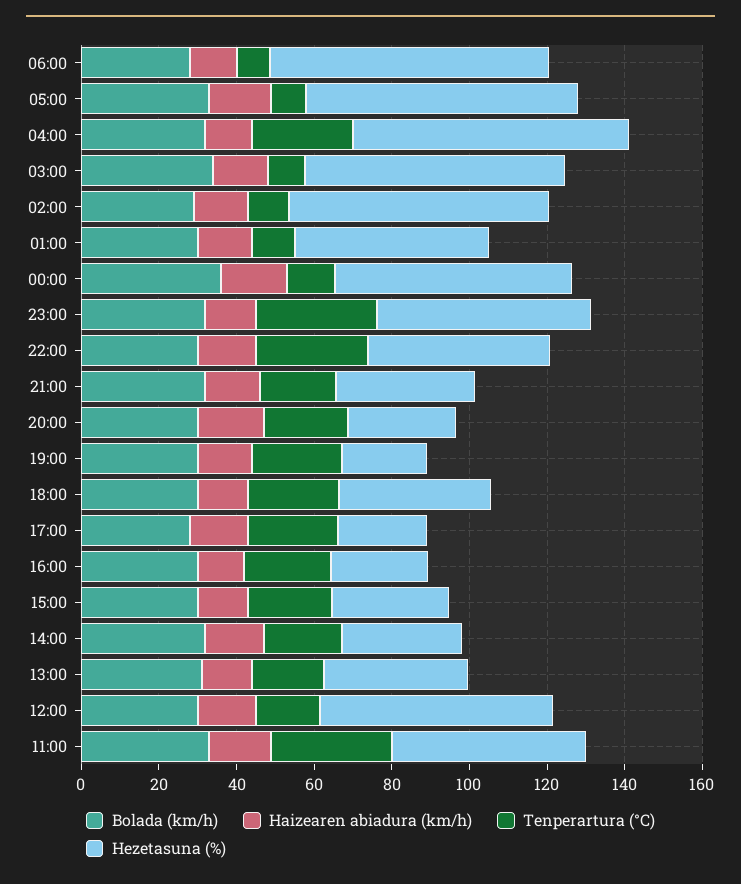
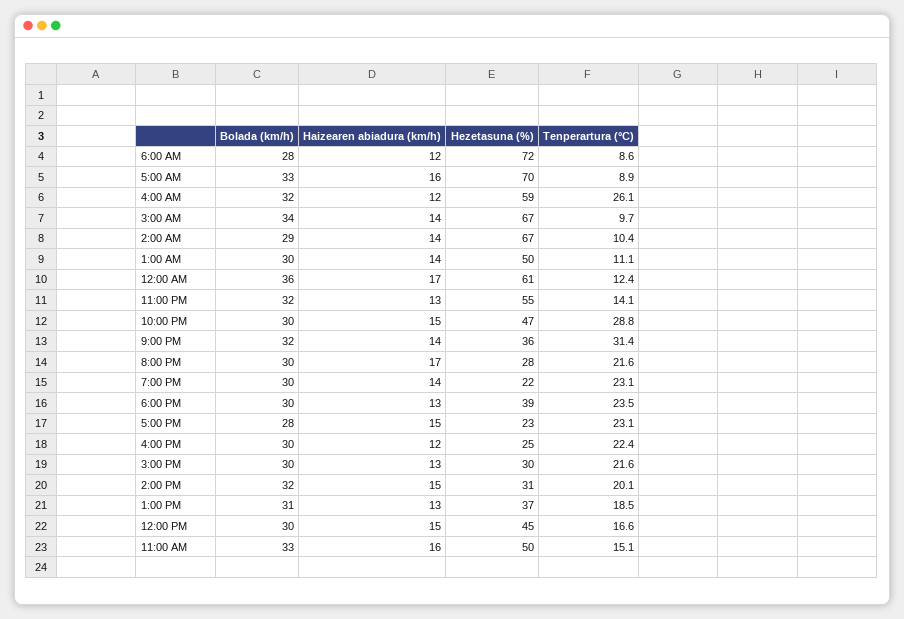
  {
    "Bolada (km/h)": {
      "06:00": 28,
      "05:00": 33,
      "04:00": 32,
      "03:00": 34,
      "02:00": 29,
      "01:00": 30,
      "00:00": 36,
      "23:00": 32,
      "22:00": 30,
      "21:00": 32,
      "20:00": 30,
      "19:00": 30,
      "18:00": 30,
      "17:00": 28,
      "16:00": 30,
      "15:00": 30,
      "14:00": 32,
      "13:00": 31,
      "12:00": 30,
      "11:00": 33
    },
    "Haizearen abiadura (km/h)": {
      "06:00": 12,
      "05:00": 16,
      "04:00": 12,
      "03:00": 14,
      "02:00": 14,
      "01:00": 14,
      "00:00": 17,
      "23:00": 13,
      "22:00": 15,
      "21:00": 14,
      "20:00": 17,
      "19:00": 14,
      "18:00": 13,
      "17:00": 15,
      "16:00": 12,
      "15:00": 13,
      "14:00": 15,
      "13:00": 13,
      "12:00": 15,
      "11:00": 16
    },
    "Tenperartura (°C)": {
      "06:00": 8.6,
      "05:00": 8.9,
      "04:00": 26.1,
      "03:00": 9.7,
      "02:00": 10.4,
      "01:00": 11.1,
      "00:00": 12.4,
-     "23:00": 30,
+     "23:00": 14.1,
      "22:00": 28.8,
-     "21:00": 20,
+     "21:00": 31.4,
      "20:00": 21.6,
      "19:00": 23.1,
      "18:00": 23.5,
      "17:00": 23.1,
      "16:00": 22.4,
      "15:00": 21.6,
      "14:00": 20.1,
      "13:00": 18.5,
      "12:00": 16.6,
-     "11:00": 30
+     "11:00": 15.1
    },
    "Hezetasuna (%)": {
      "06:00": 72,
      "05:00": 70,
-     "04:00": 70,
+     "04:00": 59,
      "03:00": 67,
      "02:00": 67,
      "01:00": 50,
      "00:00": 61,
      "23:00": 55,
      "22:00": 47,
      "21:00": 36,
      "20:00": 28,
      "19:00": 22,
      "18:00": 39,
      "17:00": 23,
      "16:00": 25,
      "15:00": 30,
      "14:00": 31,
      "13:00": 37,
-     "12:00": 60,
+     "12:00": 45,
      "11:00": 50
    }
  }

